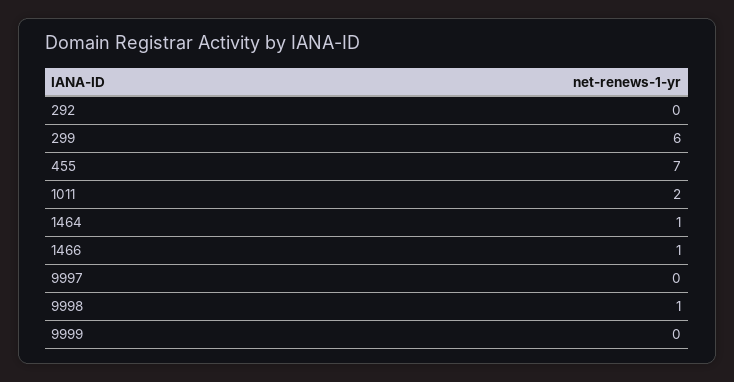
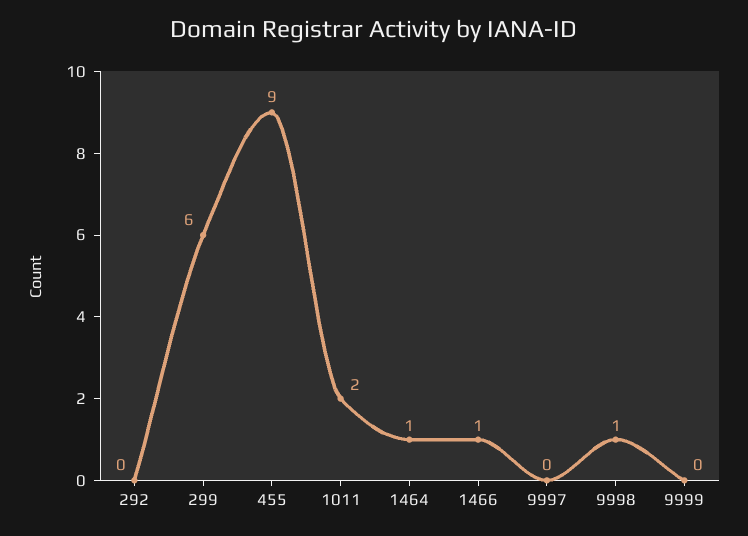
  {
    "292": 0,
    "299": 6,
-   "455": 7,
+   "455": 9,
    "1011": 2,
    "1464": 1,
    "1466": 1,
    "9997": 0,
    "9998": 1,
    "9999": 0
  }

